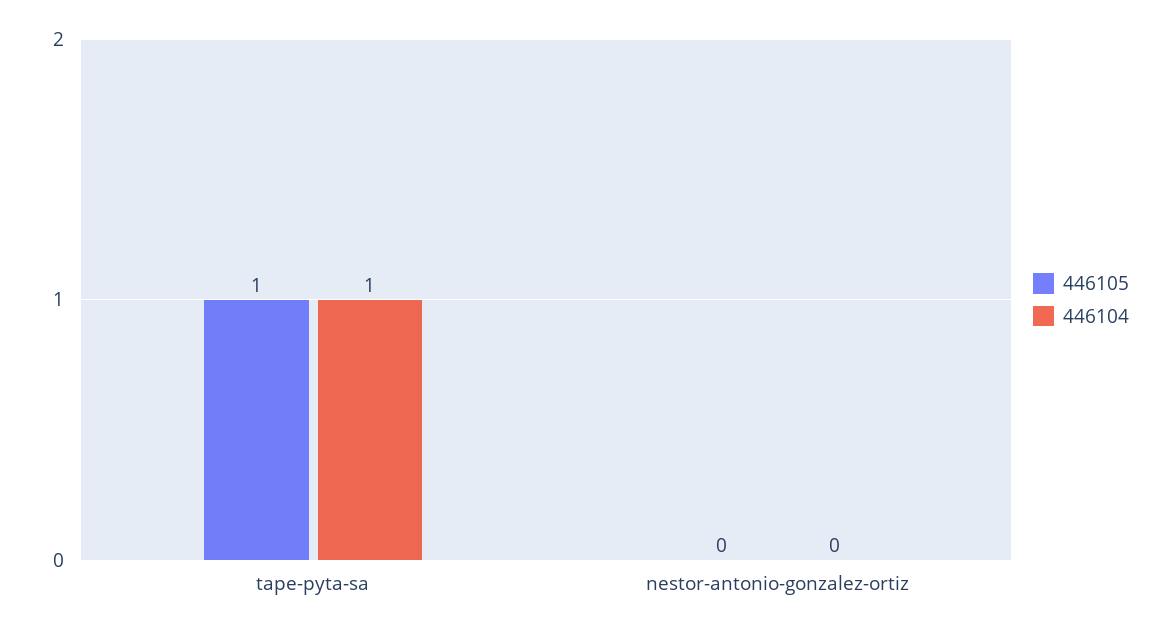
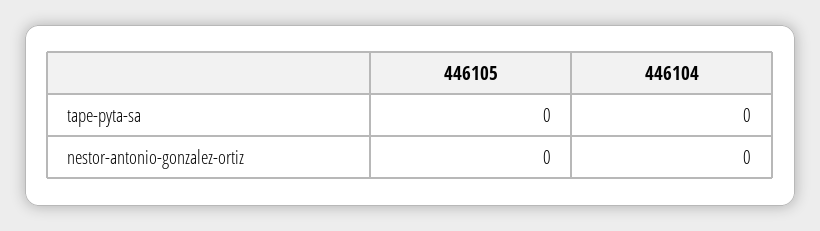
  {
    "446105": {
-     "tape-pyta-sa": 1,
+     "tape-pyta-sa": 0,
      "nestor-antonio-gonzalez-ortiz": 0
    },
    "446104": {
-     "tape-pyta-sa": 1,
+     "tape-pyta-sa": 0,
      "nestor-antonio-gonzalez-ortiz": 0
    }
  }

